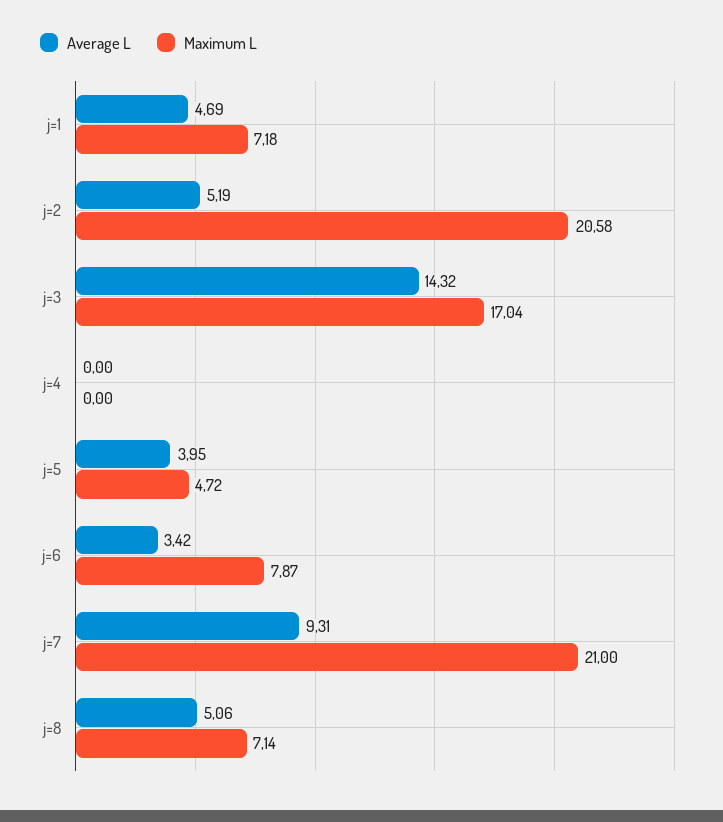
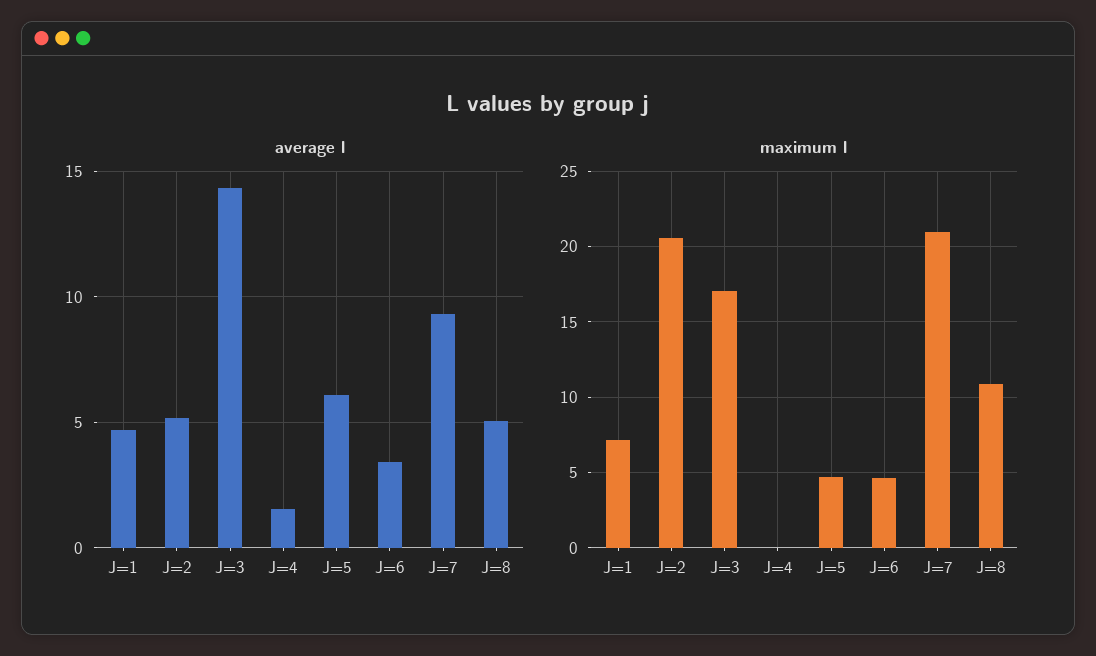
  {
    "Average L": {
      "j=1": 4.69,
      "j=2": 5.19,
      "j=3": 14.32,
-     "j=4": 0,
+     "j=4": 1.5,
-     "j=5": 3.95,
+     "j=5": 6,
      "j=6": 3.42,
      "j=7": 9.31,
      "j=8": 5.06
    },
    "Maximum L": {
      "j=1": 7.18,
      "j=2": 20.58,
      "j=3": 17.04,
      "j=4": 0,
      "j=5": 4.72,
-     "j=6": 7.87,
+     "j=6": 4.5,
      "j=7": 21,
-     "j=8": 7.14
+     "j=8": 11
    }
  }

